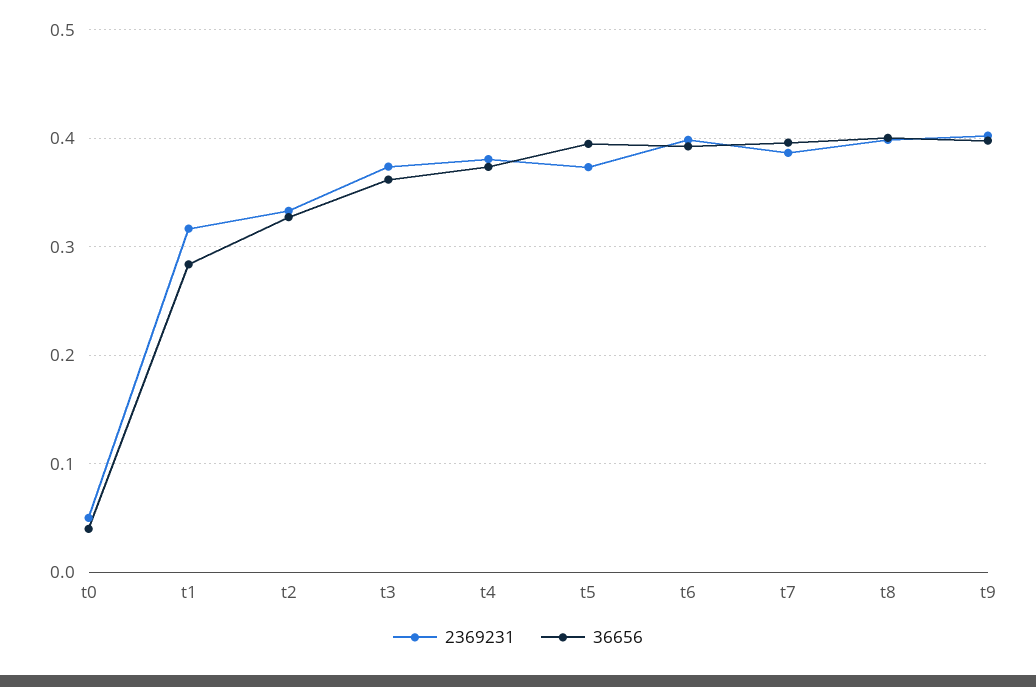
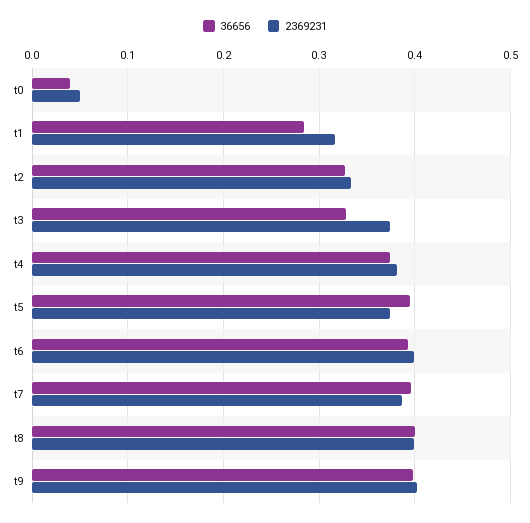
  {
    "2369231": {
      "t0": 0.05,
      "t1": 0.32,
      "t2": 0.33,
      "t3": 0.37,
      "t4": 0.38,
      "t5": 0.37,
      "t6": 0.4,
      "t7": 0.39,
      "t8": 0.4,
      "t9": 0.4
    },
    "36656": {
      "t0": 0.04,
      "t1": 0.28,
      "t2": 0.33,
-     "t3": 0.36,
+     "t3": 0.33,
      "t4": 0.37,
      "t5": 0.39,
      "t6": 0.39,
      "t7": 0.4,
      "t8": 0.4,
      "t9": 0.4
    }
  }

